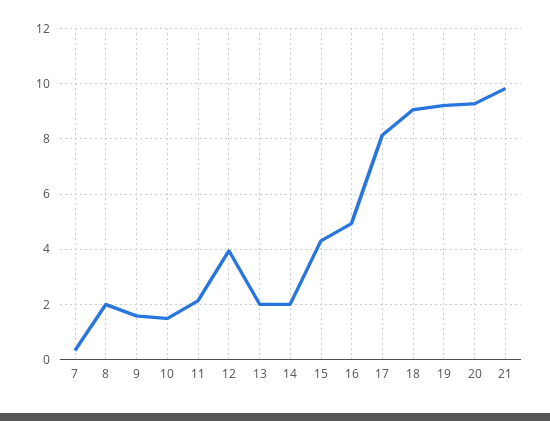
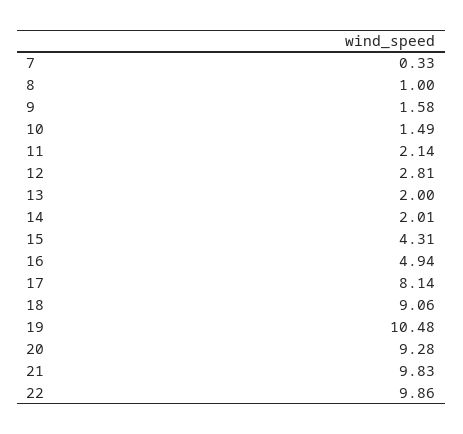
  {
    "7": 0.33,
-   "8": 2,
+   "8": 1,
    "9": 1.58,
    "10": 1.49,
    "11": 2.14,
-   "12": 4,
+   "12": 2.81,
    "13": 2,
    "14": 2.01,
    "15": 4.31,
    "16": 4.94,
    "17": 8.14,
    "18": 9.06,
-   "19": 9.25,
+   "19": 10.48,
    "20": 9.28,
-   "21": 9.83
+   "21": 9.83,
+   "22": 9.86
  }

